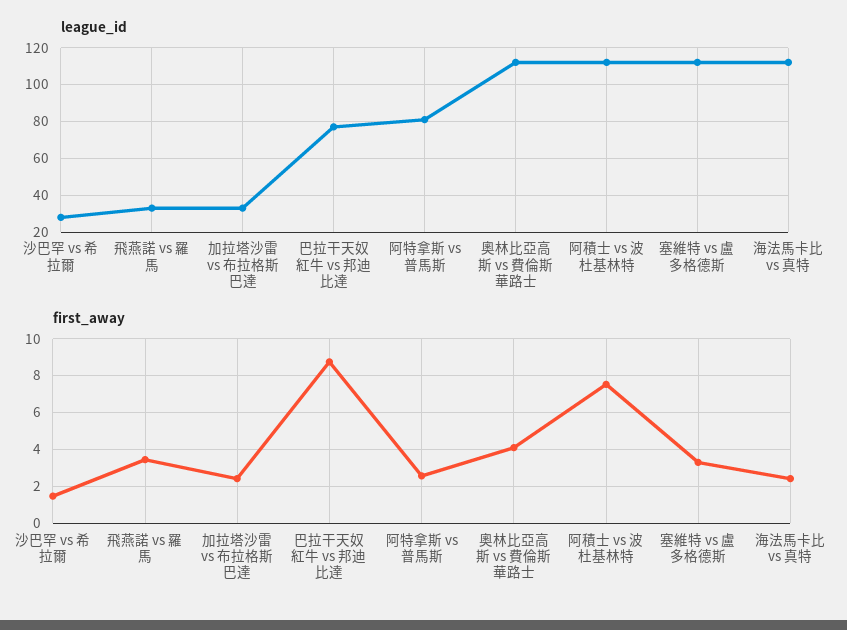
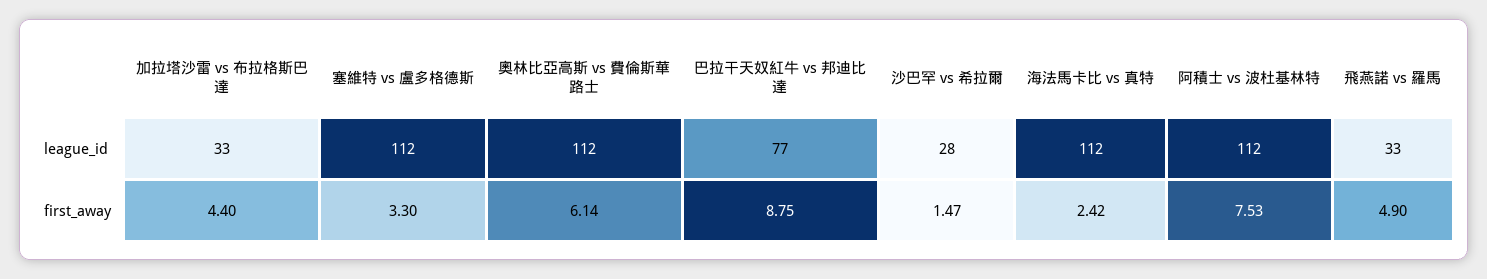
  {
    "league_id": {
      "沙巴罕 vs 希拉爾": 28,
      "飛燕諾 vs 羅馬": 33,
      "加拉塔沙雷 vs 布拉格斯巴達": 33,
      "巴拉干天奴紅牛 vs 邦迪比達": 77,
-     "阿特拿斯 vs 普馬斯": 80,
      "奧林比亞高斯 vs 費倫斯華路士": 112,
      "阿積士 vs 波杜基林特": 112,
      "塞維特 vs 盧多格德斯": 112,
      "海法馬卡比 vs 真特": 112
    },
    "first_away": {
      "沙巴罕 vs 希拉爾": 1.47,
-     "飛燕諾 vs 羅馬": 3.5,
+     "飛燕諾 vs 羅馬": 4.9,
-     "加拉塔沙雷 vs 布拉格斯巴達": 2.5,
+     "加拉塔沙雷 vs 布拉格斯巴達": 4.4,
      "巴拉干天奴紅牛 vs 邦迪比達": 8.75,
-     "阿特拿斯 vs 普馬斯": 2.5,
-     "奧林比亞高斯 vs 費倫斯華路士": 4,
+     "奧林比亞高斯 vs 費倫斯華路士": 6.14,
      "阿積士 vs 波杜基林特": 7.53,
      "塞維特 vs 盧多格德斯": 3.3,
      "海法馬卡比 vs 真特": 2.42
    }
  }

